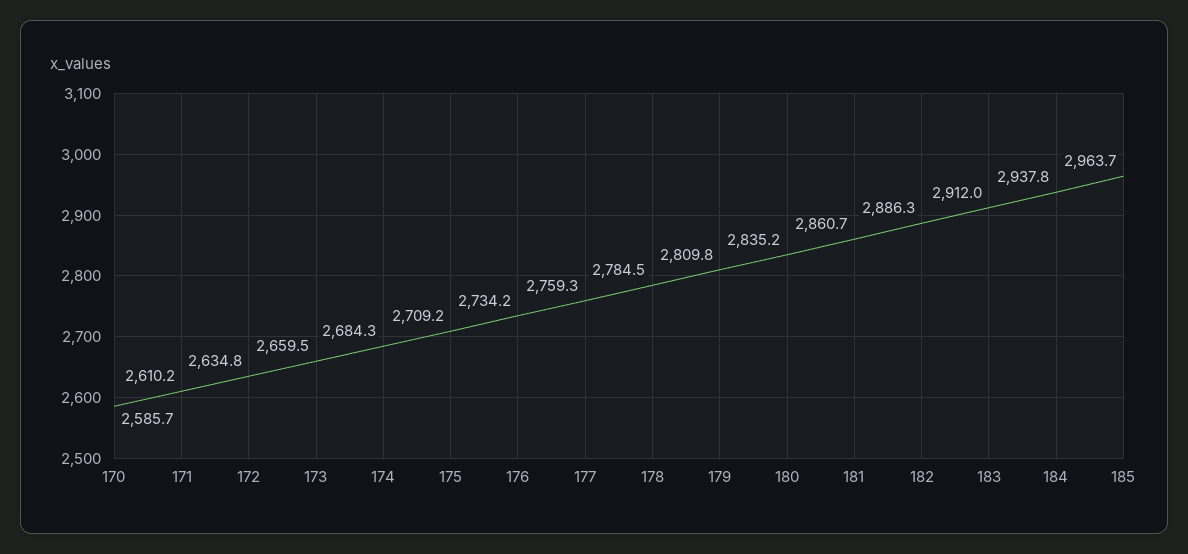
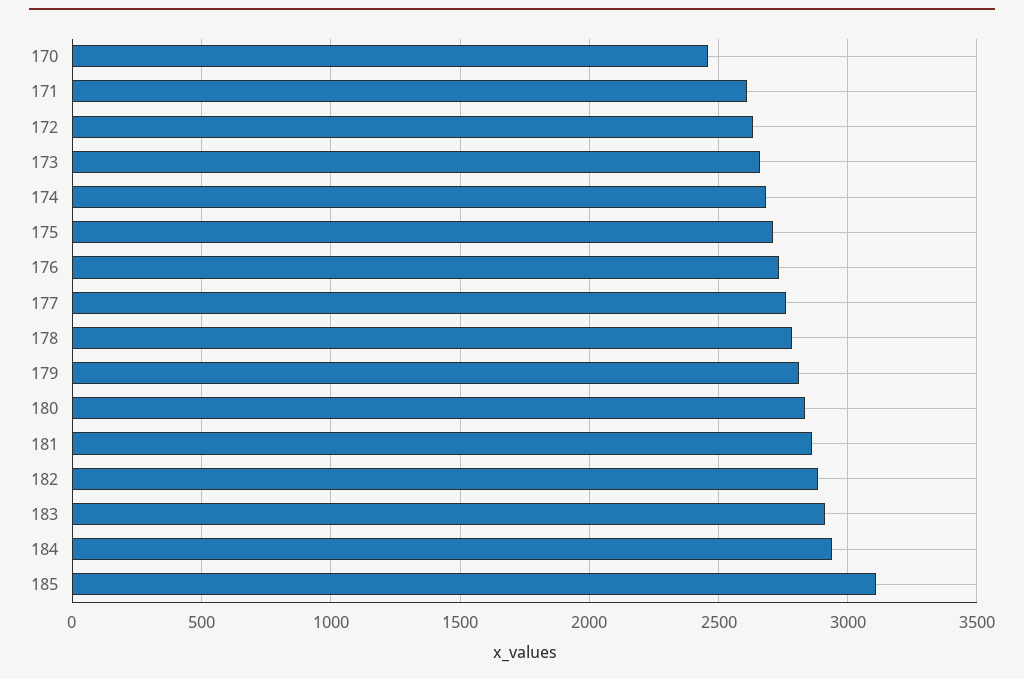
  {
-   "170": 2585.7,
+   "170": 2450,
    "171": 2610.2,
    "172": 2634.8,
    "173": 2659.5,
    "174": 2684.3,
    "175": 2709.2,
    "176": 2734.2,
    "177": 2759.3,
    "178": 2784.5,
    "179": 2809.8,
    "180": 2835.2,
    "181": 2860.7,
    "182": 2886.3,
    "183": 2912,
    "184": 2937.8,
-   "185": 2963.7
+   "185": 3100
  }

